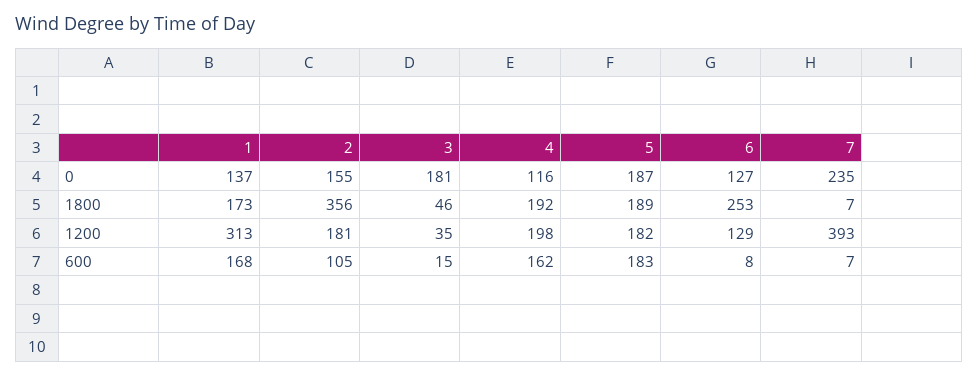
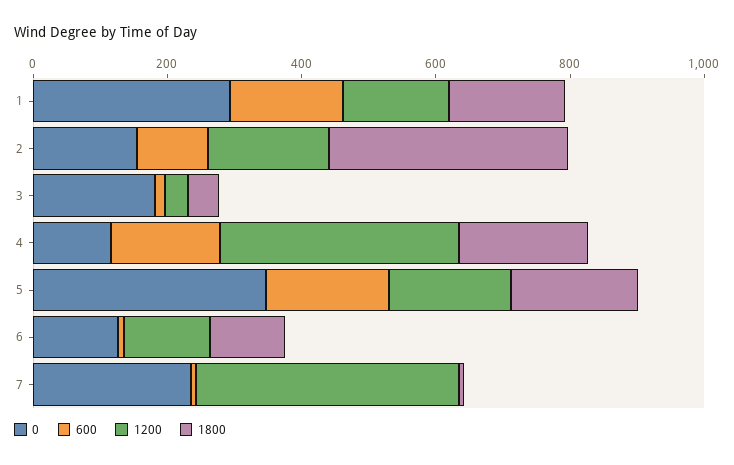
  {
    "0": {
-     "1": 137,
+     "1": 300,
      "2": 155,
      "3": 181,
      "4": 116,
-     "5": 187,
+     "5": 350,
      "6": 127,
      "7": 235
    },
    "1800": {
      "1": 173,
      "2": 356,
      "3": 46,
      "4": 192,
      "5": 189,
-     "6": 253,
+     "6": 100,
      "7": 7
    },
    "1200": {
-     "1": 313,
+     "1": 150,
      "2": 181,
      "3": 35,
-     "4": 198,
+     "4": 350,
      "5": 182,
      "6": 129,
      "7": 393
    },
    "600": {
      "1": 168,
      "2": 105,
      "3": 15,
      "4": 162,
      "5": 183,
      "6": 8,
      "7": 7
    }
  }

